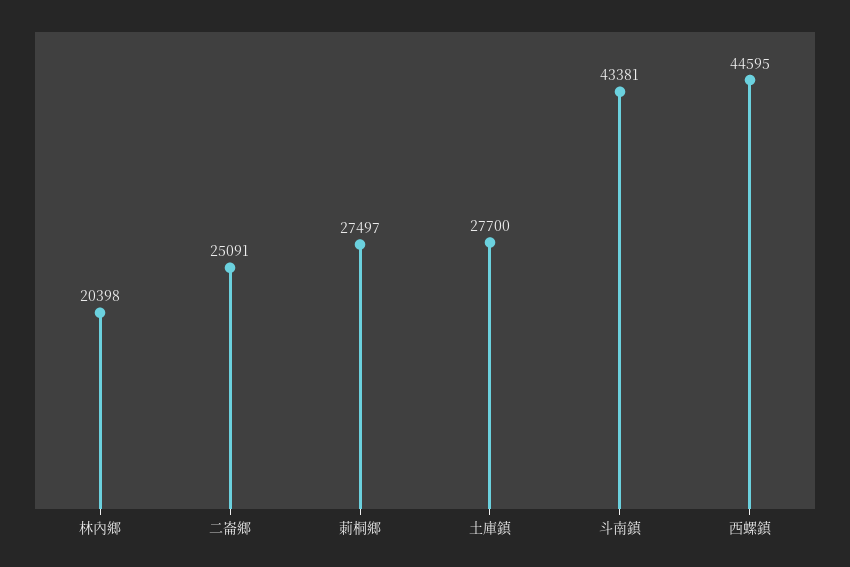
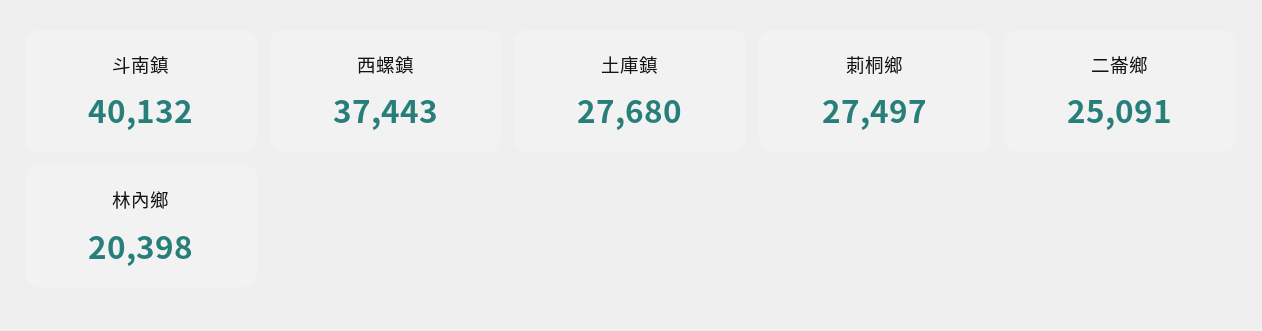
  {
    "林內鄉": 20398,
    "二崙鄉": 25091,
    "莿桐鄉": 27497,
-   "土庫鎮": 27700,
+   "土庫鎮": 27680,
-   "斗南鎮": 43381,
+   "斗南鎮": 40132,
-   "西螺鎮": 44595
+   "西螺鎮": 37443
  }

